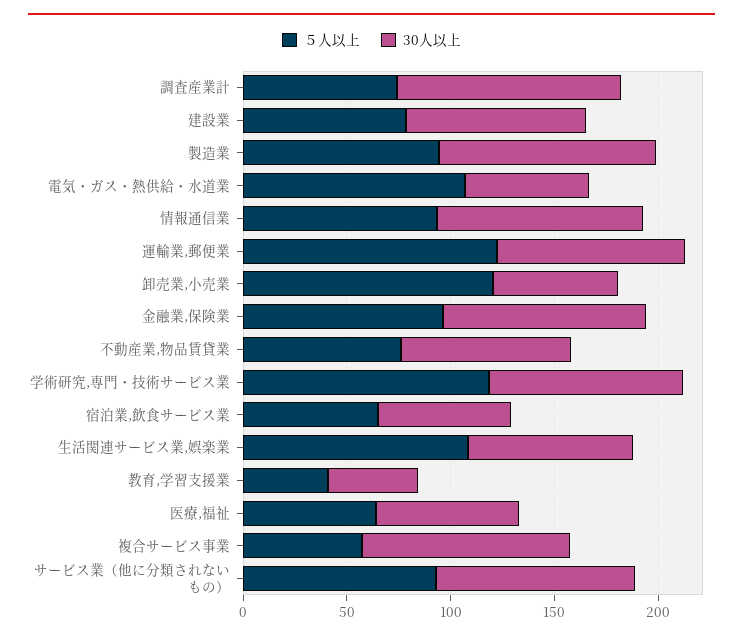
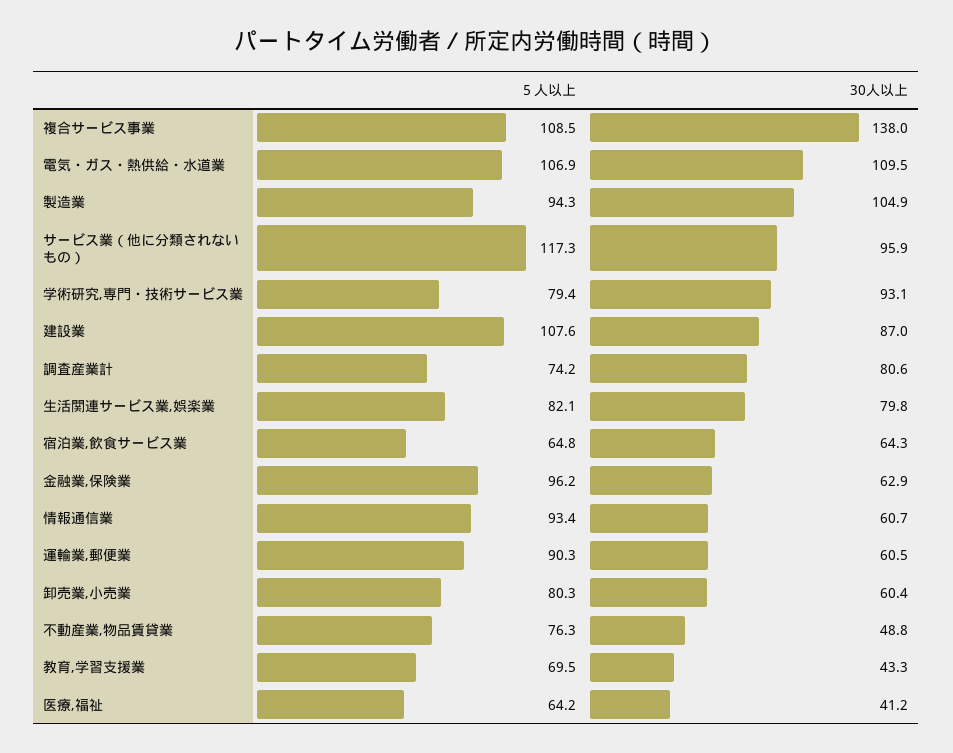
  {
    "５人以上": {
      "調査産業計": 74.2,
-     "建設業": 80,
+     "建設業": 107.6,
      "製造業": 94.3,
      "電気・ガス・熱供給・水道業": 106.9,
      "情報通信業": 93.4,
-     "運輸業,郵便業": 120,
+     "運輸業,郵便業": 90.3,
-     "卸売業,小売業": 120,
+     "卸売業,小売業": 80.3,
      "金融業,保険業": 96.2,
      "不動産業,物品賃貸業": 76.3,
-     "学術研究,専門・技術サービス業": 120,
+     "学術研究,専門・技術サービス業": 79.4,
      "宿泊業,飲食サービス業": 64.8,
-     "生活関連サービス業,娯楽業": 110,
+     "生活関連サービス業,娯楽業": 82.1,
-     "教育,学習支援業": 40,
+     "教育,学習支援業": 69.5,
      "医療,福祉": 64.2,
-     "複合サービス事業": 60,
+     "複合サービス事業": 108.5,
-     "サービス業（他に分類されないもの）": 90
+     "サービス業（他に分類されないもの）": 117.3
    },
    "30人以上": {
-     "調査産業計": 110,
+     "調査産業計": 80.6,
      "建設業": 87,
      "製造業": 104.9,
-     "電気・ガス・熱供給・水道業": 60,
+     "電気・ガス・熱供給・水道業": 109.5,
-     "情報通信業": 100,
+     "情報通信業": 60.7,
-     "運輸業,郵便業": 90,
+     "運輸業,郵便業": 60.5,
      "卸売業,小売業": 60.4,
-     "金融業,保険業": 100,
+     "金融業,保険業": 62.9,
-     "不動産業,物品賃貸業": 80,
+     "不動産業,物品賃貸業": 48.8,
      "学術研究,専門・技術サービス業": 93.1,
      "宿泊業,飲食サービス業": 64.3,
      "生活関連サービス業,娯楽業": 79.8,
      "教育,学習支援業": 43.3,
-     "医療,福祉": 70,
+     "医療,福祉": 41.2,
-     "複合サービス事業": 100,
+     "複合サービス事業": 138,
      "サービス業（他に分類されないもの）": 95.9
    }
  }

